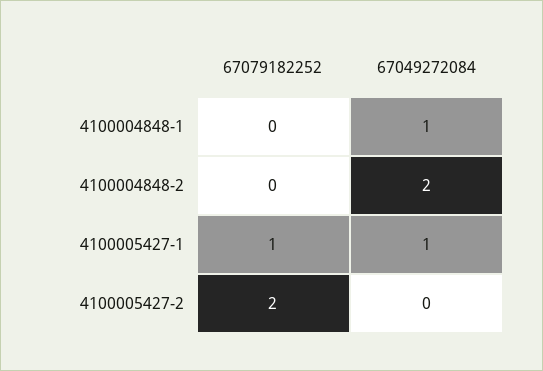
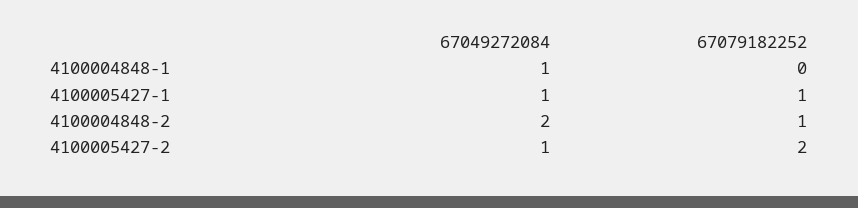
  {
    "67079182252": {
      "4100004848-1": 0,
-     "4100004848-2": 0,
+     "4100004848-2": 1,
      "4100005427-1": 1,
      "4100005427-2": 2
    },
    "67049272084": {
      "4100004848-1": 1,
      "4100004848-2": 2,
      "4100005427-1": 1,
-     "4100005427-2": 0
+     "4100005427-2": 1
    }
  }

